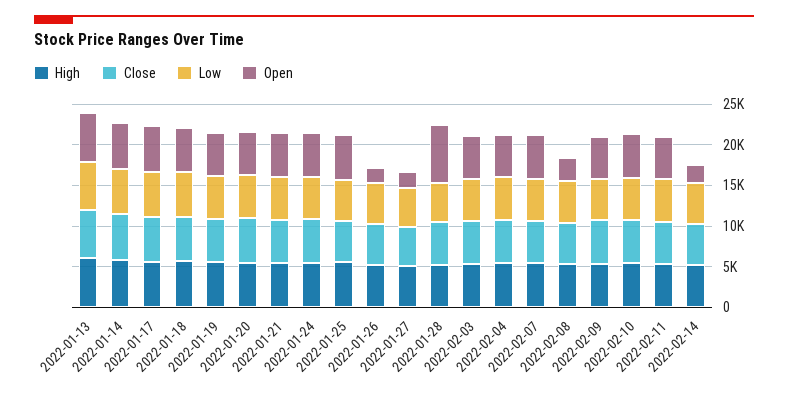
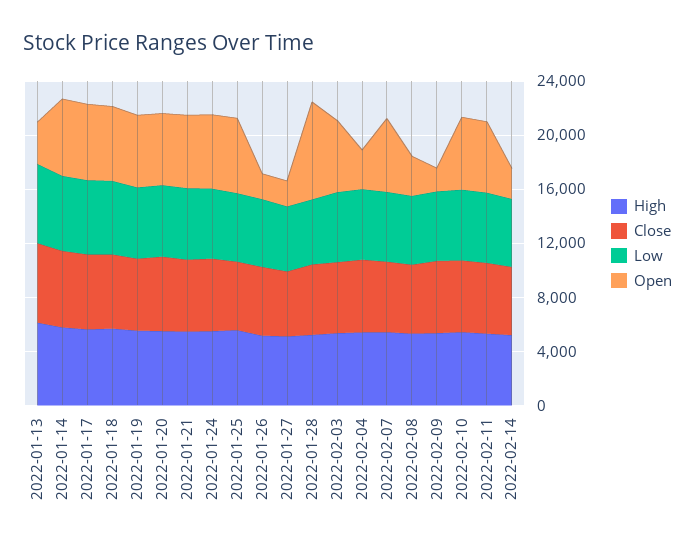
  {
    "High": {
      "2022-01-13": 6000,
      "2022-01-14": 6000,
      "2022-01-17": 6000,
      "2022-01-18": 6000,
      "2022-01-19": 6000,
      "2022-01-20": 6000,
      "2022-01-21": 5000,
      "2022-01-24": 6000,
      "2022-01-25": 6000,
      "2022-01-26": 5000,
      "2022-01-27": 5000,
      "2022-01-28": 5000,
      "2022-02-03": 5000,
      "2022-02-04": 5000,
      "2022-02-07": 5000,
      "2022-02-08": 5000,
      "2022-02-09": 5000,
      "2022-02-10": 5000,
      "2022-02-11": 5000,
      "2022-02-14": 5000
    },
    "Close": {
      "2022-01-13": 6000,
      "2022-01-14": 6000,
      "2022-01-17": 6000,
      "2022-01-18": 6000,
      "2022-01-19": 5000,
      "2022-01-20": 6000,
      "2022-01-21": 5000,
      "2022-01-24": 5000,
      "2022-01-25": 5000,
      "2022-01-26": 5000,
      "2022-01-27": 5000,
      "2022-01-28": 5000,
      "2022-02-03": 5000,
      "2022-02-04": 5000,
      "2022-02-07": 5000,
      "2022-02-08": 5000,
      "2022-02-09": 5000,
      "2022-02-10": 5000,
      "2022-02-11": 5000,
      "2022-02-14": 5000
    },
    "Low": {
      "2022-01-13": 6000,
      "2022-01-14": 6000,
      "2022-01-17": 6000,
      "2022-01-18": 5000,
      "2022-01-19": 5000,
      "2022-01-20": 5000,
      "2022-01-21": 5000,
      "2022-01-24": 5000,
      "2022-01-25": 5000,
      "2022-01-26": 5000,
      "2022-01-27": 5000,
      "2022-01-28": 5000,
      "2022-02-03": 5000,
      "2022-02-04": 5000,
      "2022-02-07": 5000,
      "2022-02-08": 5000,
      "2022-02-09": 5000,
      "2022-02-10": 5000,
      "2022-02-11": 5000,
      "2022-02-14": 5000
    },
    "Open": {
-     "2022-01-13": 6000,
+     "2022-01-13": 3000,
      "2022-01-14": 6000,
      "2022-01-17": 6000,
      "2022-01-18": 6000,
      "2022-01-19": 5000,
      "2022-01-20": 5000,
      "2022-01-21": 5000,
      "2022-01-24": 5000,
      "2022-01-25": 6000,
      "2022-01-26": 2000,
      "2022-01-27": 2000,
      "2022-01-28": 7000,
      "2022-02-03": 5000,
-     "2022-02-04": 5000,
+     "2022-02-04": 3000,
      "2022-02-07": 5000,
      "2022-02-08": 3000,
-     "2022-02-09": 5000,
+     "2022-02-09": 2000,
      "2022-02-10": 5000,
      "2022-02-11": 5000,
      "2022-02-14": 2000
    }
  }

